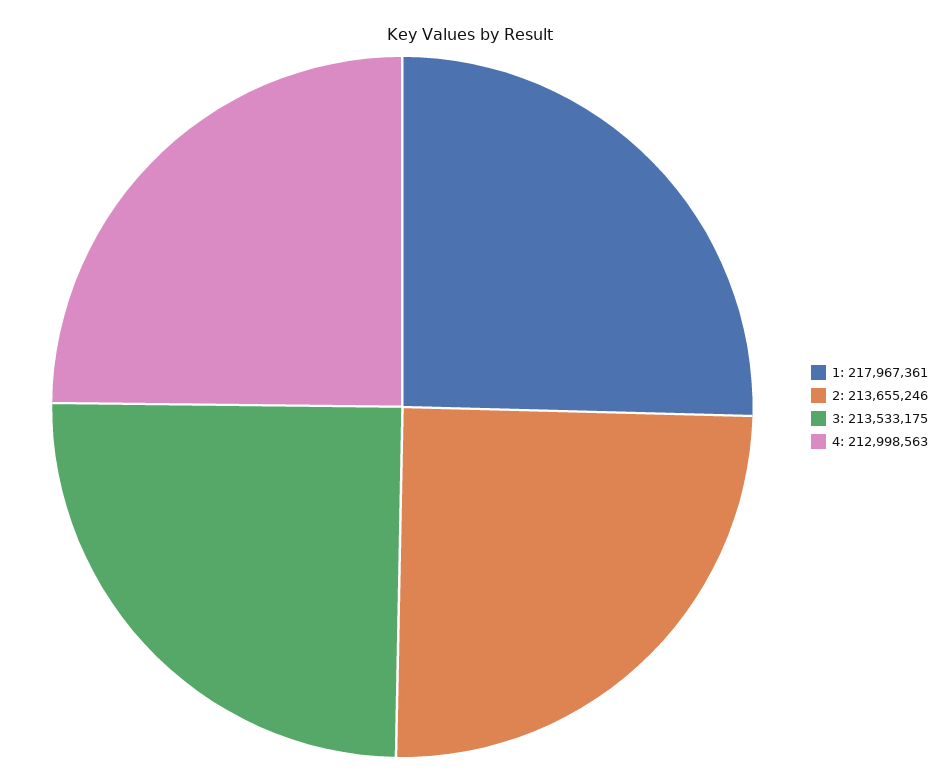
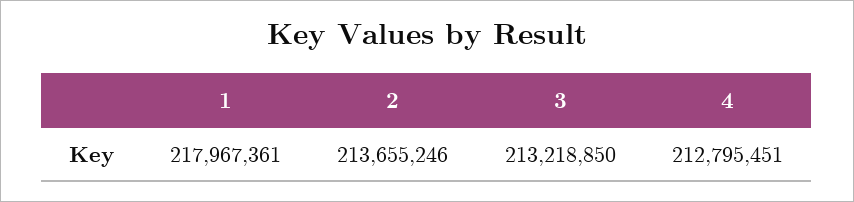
  {
    "1": 217967361,
    "2": 213655246,
-   "3": 213533175,
+   "3": 213218850,
-   "4": 212998563
+   "4": 212795451
  }

